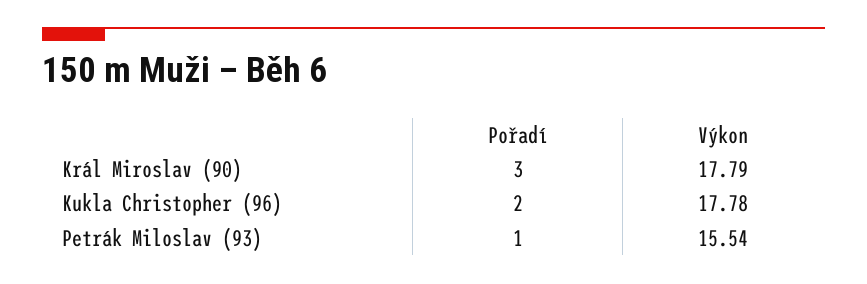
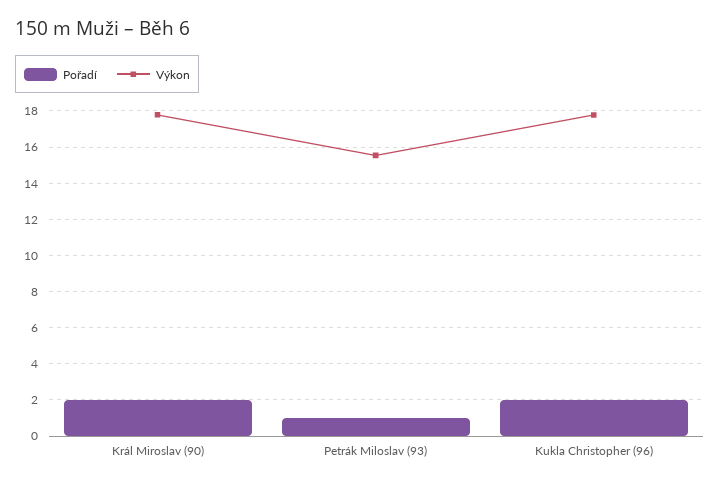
  {
    "Pořadí": {
-     "Král Miroslav (90)": 3,
+     "Král Miroslav (90)": 2,
      "Kukla Christopher (96)": 2,
      "Petrák Miloslav (93)": 1
    },
    "Výkon": {
      "Král Miroslav (90)": 17.79,
      "Kukla Christopher (96)": 17.78,
      "Petrák Miloslav (93)": 15.54
    }
  }

